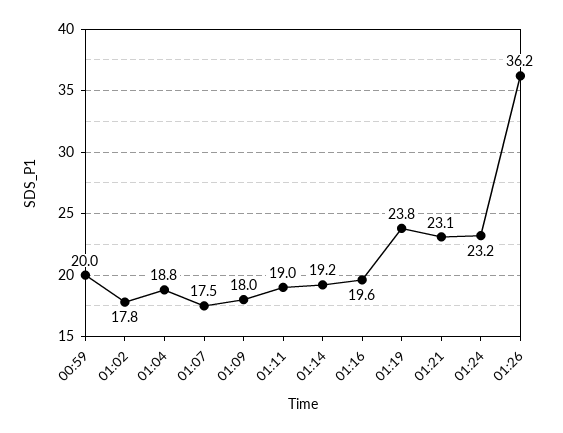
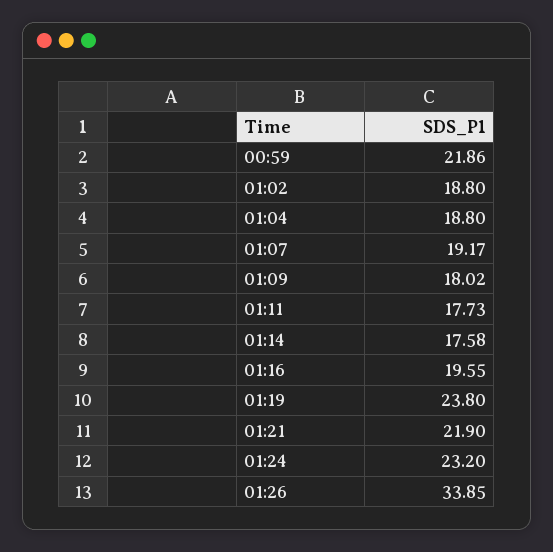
  {
-   "00:59": 20,
+   "00:59": 21.86,
-   "01:02": 17.8,
+   "01:02": 18.8,
    "01:04": 18.8,
-   "01:07": 17.5,
+   "01:07": 19.17,
    "01:09": 18.02,
-   "01:11": 19,
+   "01:11": 17.73,
-   "01:14": 19.2,
+   "01:14": 17.58,
    "01:16": 19.55,
    "01:19": 23.8,
-   "01:21": 23.1,
+   "01:21": 21.9,
    "01:24": 23.2,
-   "01:26": 36.2
+   "01:26": 33.85
  }

